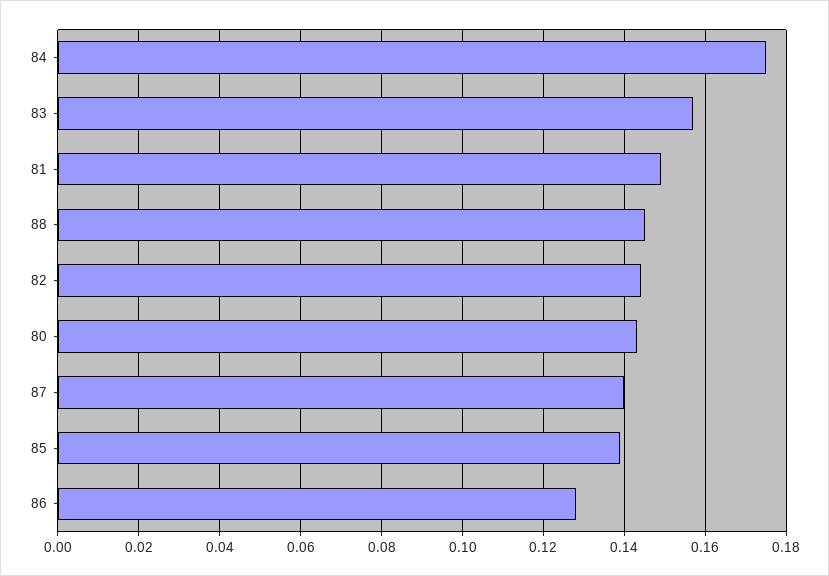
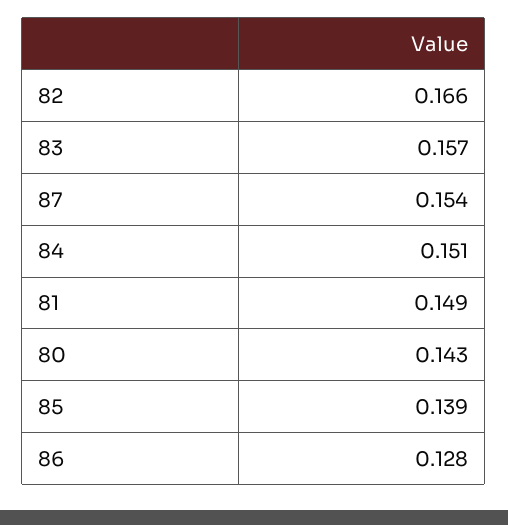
  {
-   "84": 0.175,
+   "84": 0.151,
    "83": 0.157,
    "81": 0.149,
-   "88": 0.145,
-   "82": 0.145,
+   "82": 0.166,
    "80": 0.143,
-   "87": 0.14,
+   "87": 0.154,
    "85": 0.139,
    "86": 0.128
  }

